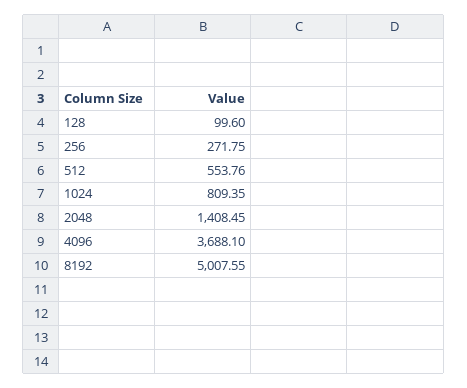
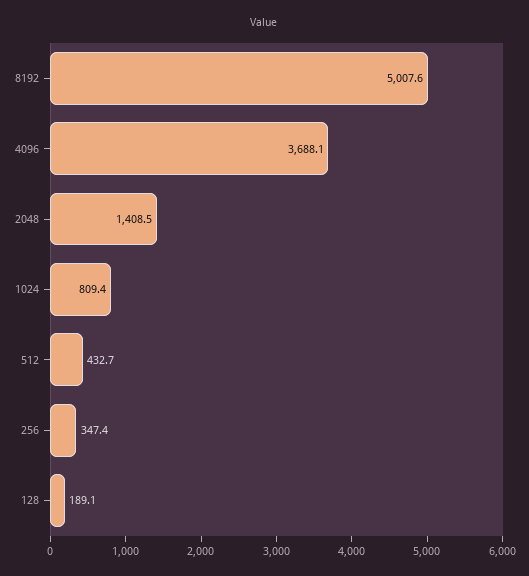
  {
-   "128": 99.6,
+   "128": 189.1,
-   "256": 271.75,
+   "256": 347.4,
-   "512": 553.76,
+   "512": 432.7,
    "1024": 809.35,
    "2048": 1408.45,
    "4096": 3688.1,
    "8192": 5007.55
  }

